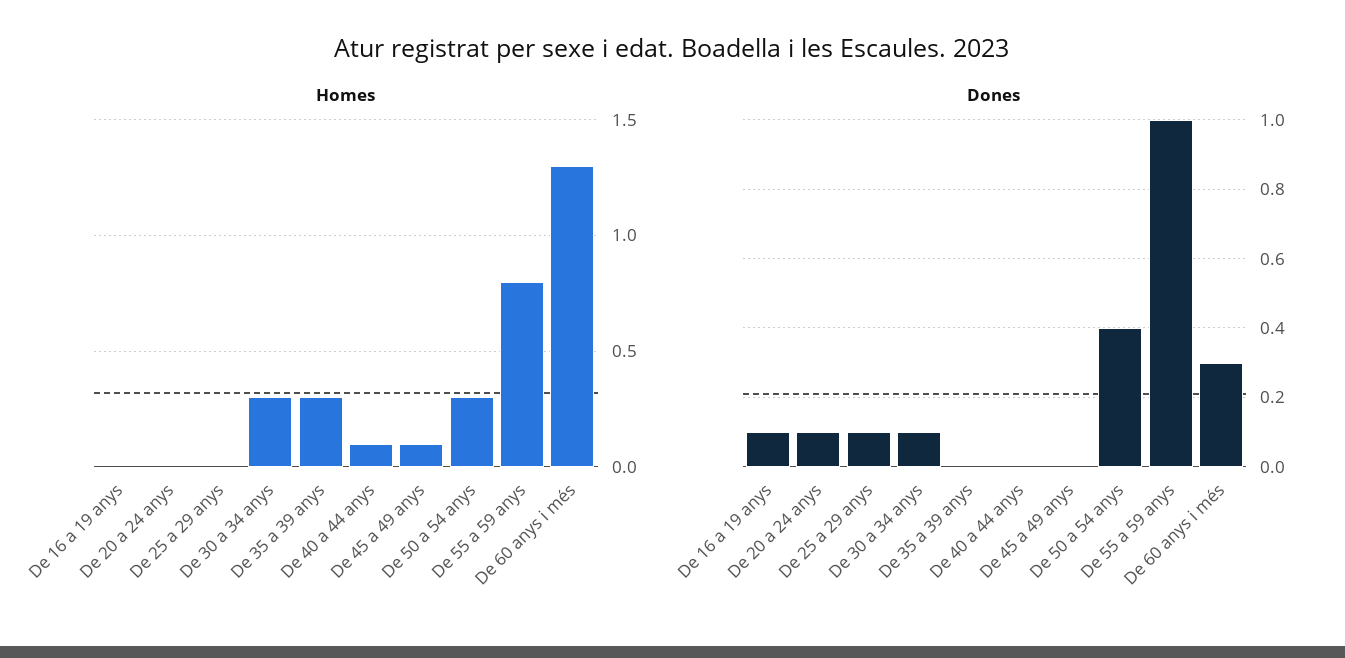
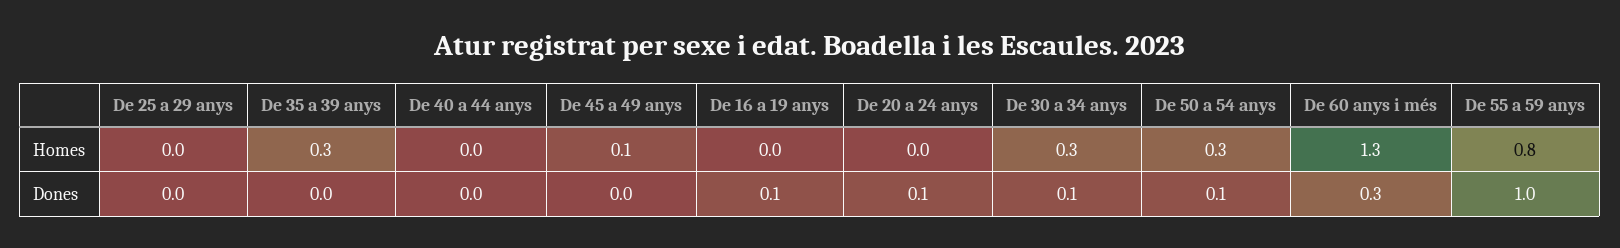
  {
    "Homes": {
      "De 16 a 19 anys": 0,
      "De 20 a 24 anys": 0,
      "De 25 a 29 anys": 0,
      "De 30 a 34 anys": 0.3,
      "De 35 a 39 anys": 0.3,
-     "De 40 a 44 anys": 0.1,
+     "De 40 a 44 anys": 0,
      "De 45 a 49 anys": 0.1,
      "De 50 a 54 anys": 0.3,
      "De 55 a 59 anys": 0.8,
      "De 60 anys i més": 1.3
    },
    "Dones": {
      "De 16 a 19 anys": 0.1,
      "De 20 a 24 anys": 0.1,
-     "De 25 a 29 anys": 0.1,
+     "De 25 a 29 anys": 0,
      "De 30 a 34 anys": 0.1,
      "De 35 a 39 anys": 0,
      "De 40 a 44 anys": 0,
      "De 45 a 49 anys": 0,
-     "De 50 a 54 anys": 0.4,
+     "De 50 a 54 anys": 0.1,
      "De 55 a 59 anys": 1,
      "De 60 anys i més": 0.3
    }
  }

